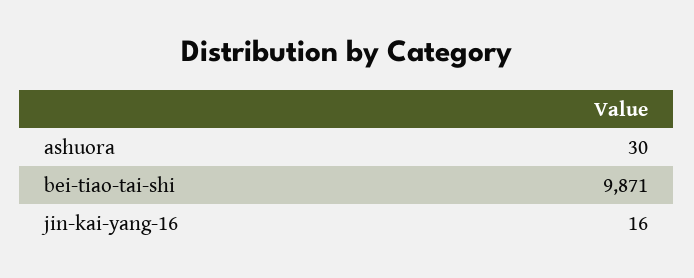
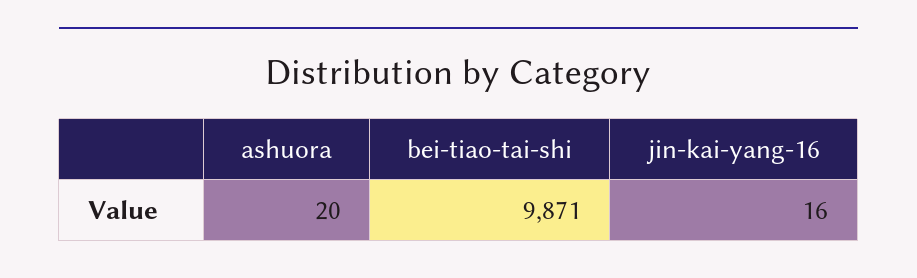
  {
-   "ashuora": 30,
+   "ashuora": 20,
    "bei-tiao-tai-shi": 9871,
    "jin-kai-yang-16": 16
  }

